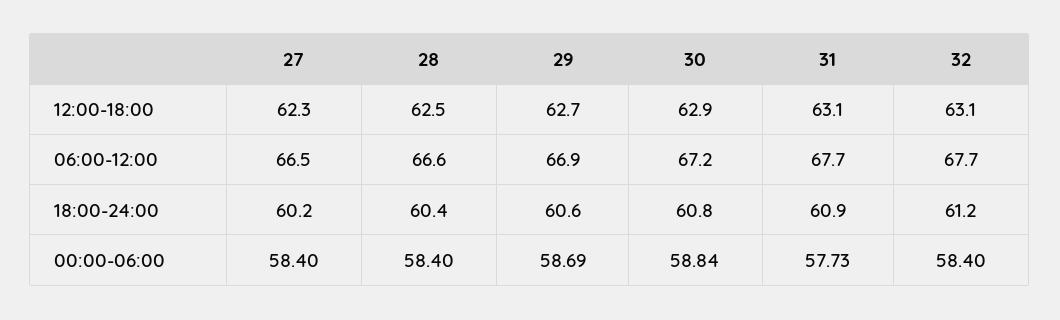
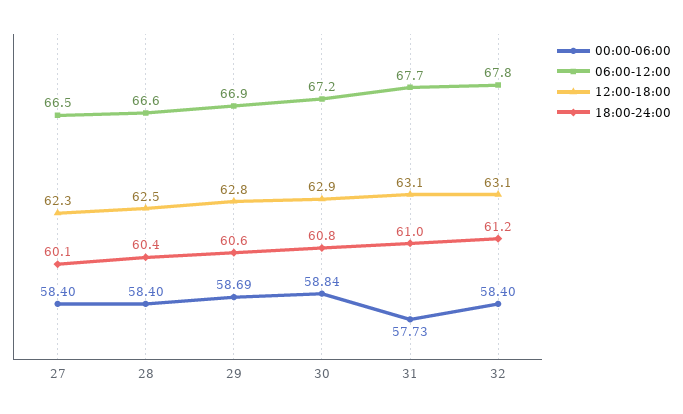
  {
    "12:00-18:00": {
      "27": 62.3,
      "28": 62.5,
-     "29": 62.7,
+     "29": 62.8,
      "30": 62.9,
      "31": 63.1,
      "32": 63.1
    },
    "06:00-12:00": {
      "27": 66.5,
      "28": 66.6,
      "29": 66.9,
      "30": 67.2,
      "31": 67.7,
-     "32": 67.7
+     "32": 67.8
    },
    "18:00-24:00": {
-     "27": 60.2,
+     "27": 60.1,
      "28": 60.4,
      "29": 60.6,
      "30": 60.8,
-     "31": 60.9,
+     "31": 61,
      "32": 61.2
    },
    "00:00-06:00": {
      "27": 58.4,
      "28": 58.4,
      "29": 58.69,
      "30": 58.84,
      "31": 57.73,
      "32": 58.4
    }
  }

